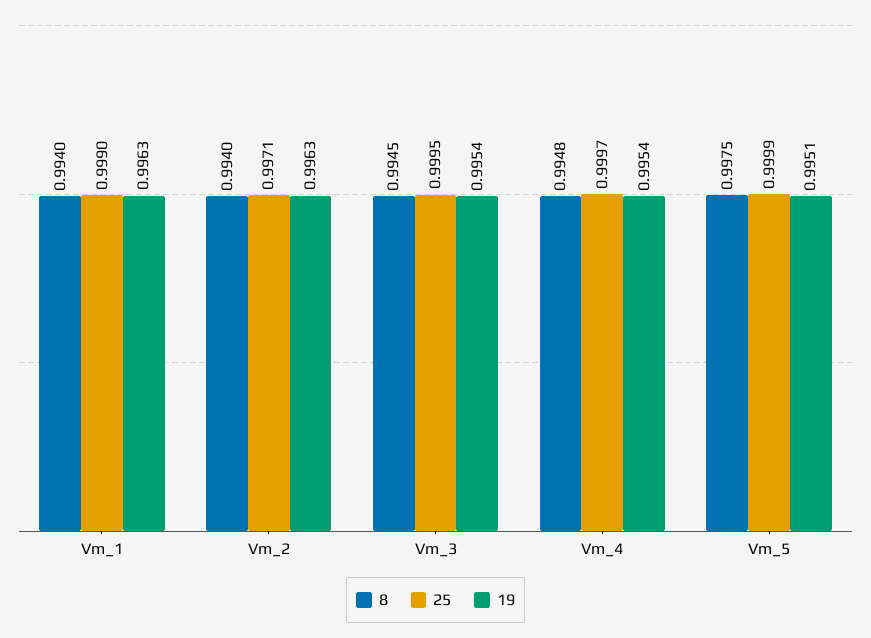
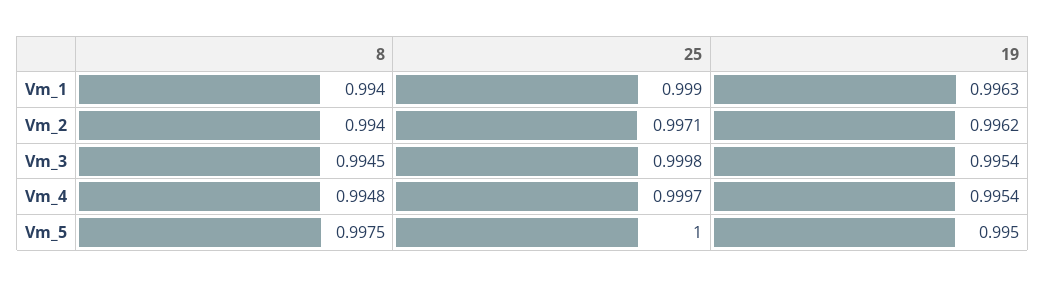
  {
    "8": {
      "Vm_1": 0.994,
      "Vm_2": 0.994,
      "Vm_3": 0.9945,
      "Vm_4": 0.9948,
      "Vm_5": 0.9975
    },
    "25": {
      "Vm_1": 0.999,
      "Vm_2": 0.9971,
-     "Vm_3": 0.9995,
+     "Vm_3": 0.9998,
      "Vm_4": 0.9997,
-     "Vm_5": 0.9999
+     "Vm_5": 1
    },
    "19": {
      "Vm_1": 0.9963,
-     "Vm_2": 0.9963,
+     "Vm_2": 0.9962,
      "Vm_3": 0.9954,
      "Vm_4": 0.9954,
-     "Vm_5": 0.9951
+     "Vm_5": 0.995
    }
  }

